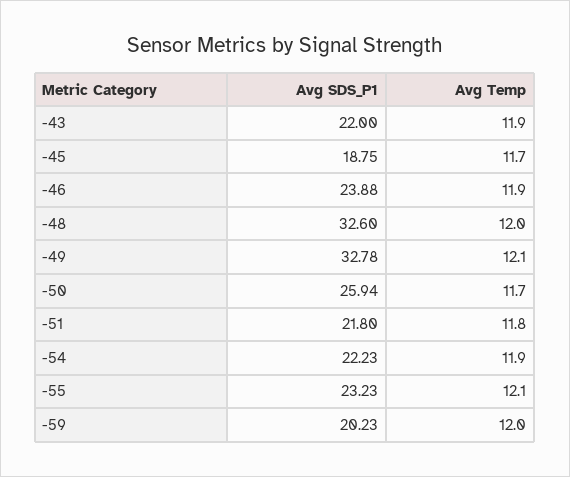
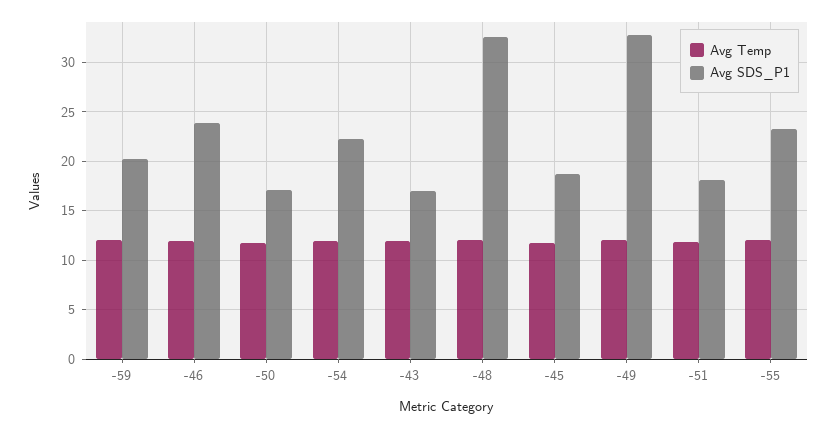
  {
    "Avg SDS_P1": {
-     "-43": 22,
+     "-43": 17,
      "-45": 18.75,
      "-46": 23.88,
      "-48": 32.6,
      "-49": 32.78,
-     "-50": 25.94,
+     "-50": 17,
-     "-51": 21.8,
+     "-51": 18,
      "-54": 22.23,
      "-55": 23.23,
      "-59": 20.23
    },
    "Avg Temp": {
      "-43": 11.9,
      "-45": 11.7,
      "-46": 11.9,
      "-48": 12,
      "-49": 12.1,
      "-50": 11.7,
      "-51": 11.8,
      "-54": 11.9,
      "-55": 12.1,
      "-59": 12
    }
  }

